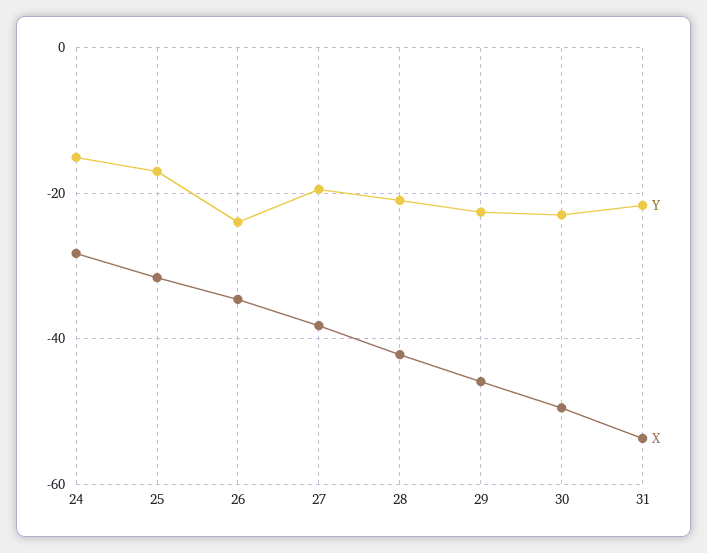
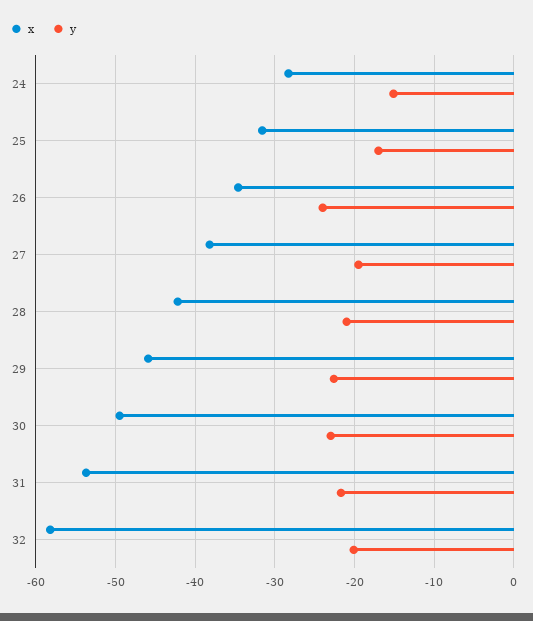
  {
    "Y": {
      "24": -15,
      "25": -17,
      "26": -24,
      "27": -20,
      "28": -21,
      "29": -23,
      "30": -23,
-     "31": -22
+     "31": -22,
+     "32": -20
    },
    "X": {
      "24": -28,
      "25": -32,
      "26": -35,
      "27": -38,
      "28": -42,
      "29": -46,
      "30": -50,
-     "31": -54
+     "31": -54,
+     "32": -58
    }
  }

